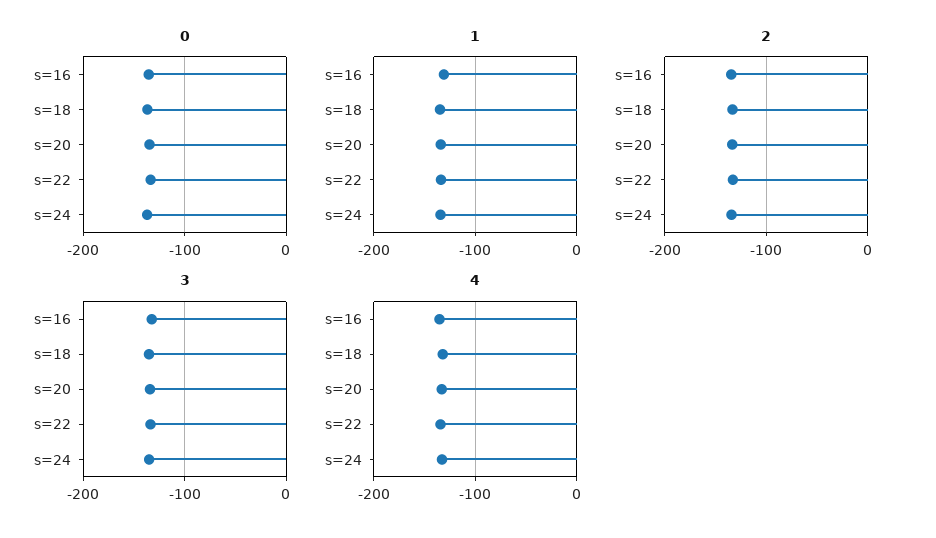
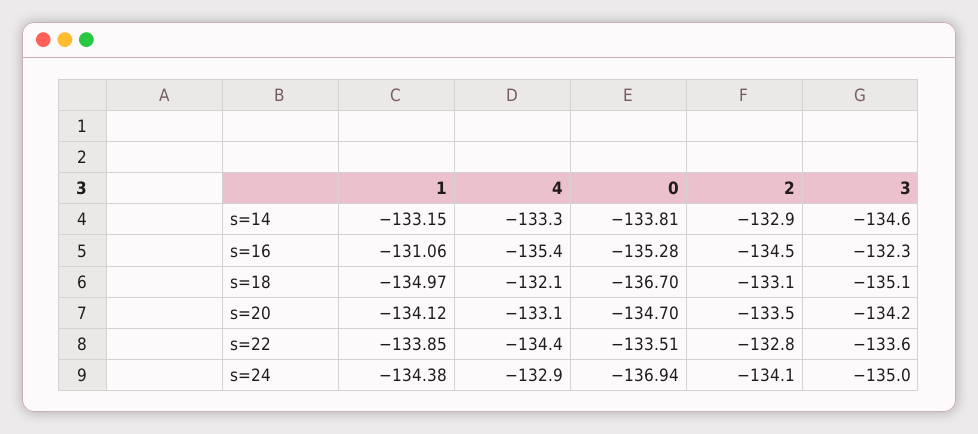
  {
    "0": {
      "s=16": -135.28,
      "s=18": -136.7,
      "s=20": -134.7,
      "s=22": -133.51,
-     "s=24": -136.94
+     "s=24": -136.94,
+     "s=14": -133.81
    },
    "1": {
      "s=16": -131.06,
      "s=18": -134.97,
      "s=20": -134.12,
      "s=22": -133.85,
-     "s=24": -134.38
+     "s=24": -134.38,
+     "s=14": -133.15
    },
    "2": {
      "s=16": -134.5,
      "s=18": -133.1,
      "s=20": -133.5,
      "s=22": -132.8,
-     "s=24": -134.1
+     "s=24": -134.1,
+     "s=14": -132.9
    },
    "3": {
      "s=16": -132.3,
      "s=18": -135.1,
      "s=20": -134.2,
      "s=22": -133.6,
-     "s=24": -135
+     "s=24": -135,
+     "s=14": -134.6
    },
    "4": {
      "s=16": -135.4,
      "s=18": -132.1,
      "s=20": -133.1,
      "s=22": -134.4,
-     "s=24": -132.9
+     "s=24": -132.9,
+     "s=14": -133.3
    }
  }

